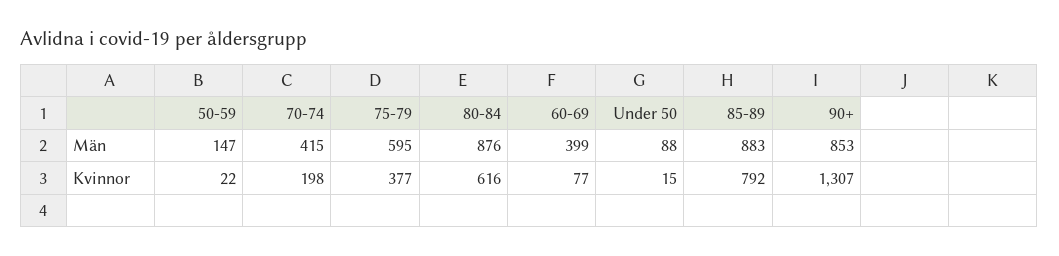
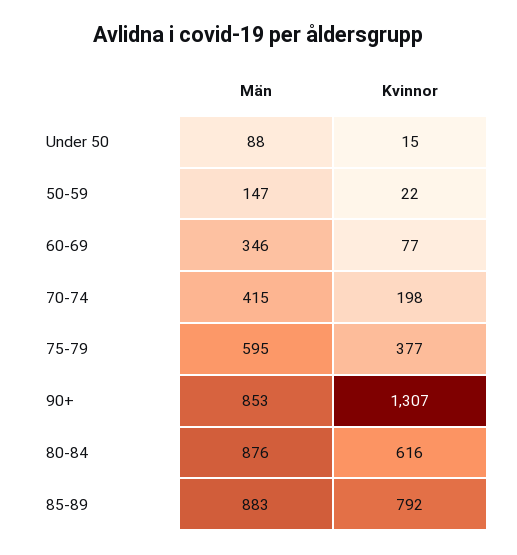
  {
    "50-59": {
      "Män": 147,
      "Kvinnor": 22
    },
    "70-74": {
      "Män": 415,
      "Kvinnor": 198
    },
    "75-79": {
      "Män": 595,
      "Kvinnor": 377
    },
    "80-84": {
      "Män": 876,
      "Kvinnor": 616
    },
    "60-69": {
-     "Män": 399,
+     "Män": 346,
      "Kvinnor": 77
    },
    "Under 50": {
      "Män": 88,
      "Kvinnor": 15
    },
    "85-89": {
      "Män": 883,
      "Kvinnor": 792
    },
    "90+": {
      "Män": 853,
      "Kvinnor": 1307
    }
  }

